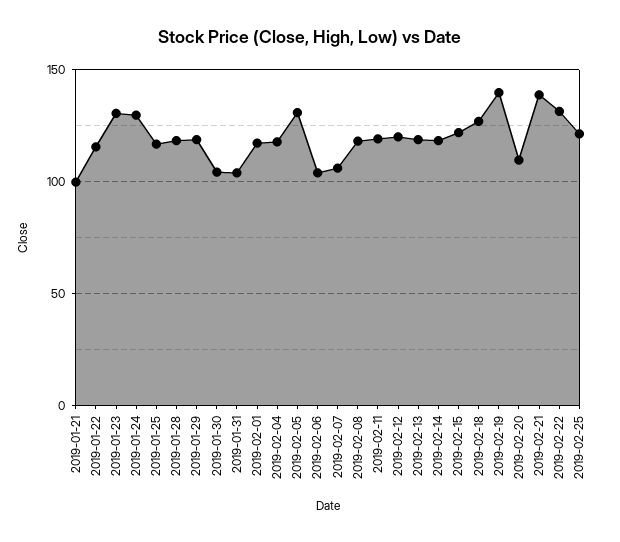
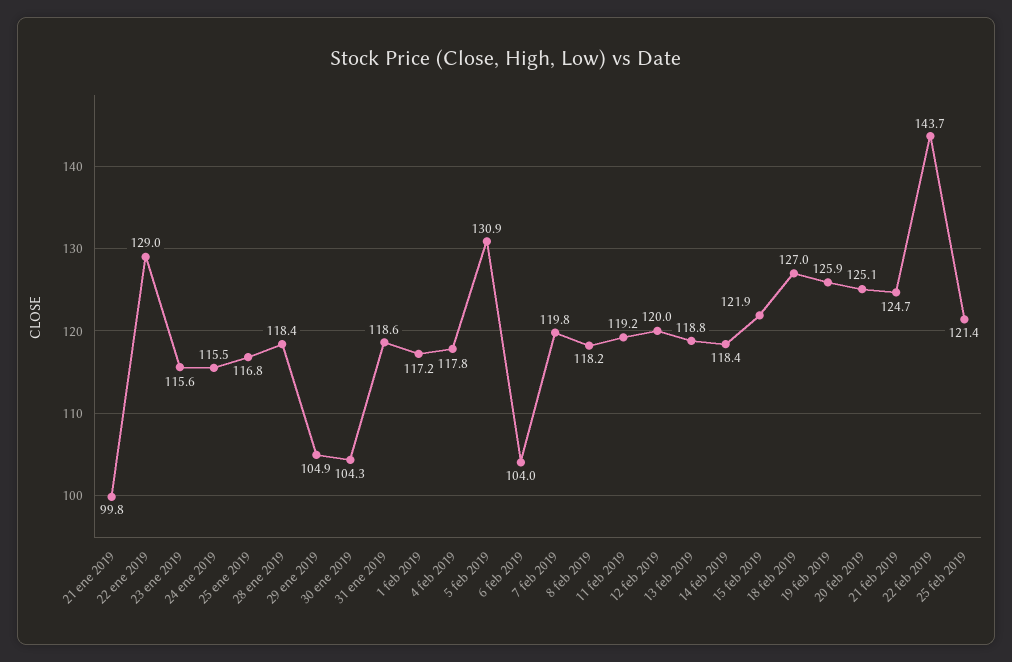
  {
    "2019-01-21": 99.8,
-   "2019-01-22": 115,
+   "2019-01-22": 129,
-   "2019-01-23": 130,
+   "2019-01-23": 115.6,
-   "2019-01-24": 130,
+   "2019-01-24": 115.5,
    "2019-01-25": 116.8,
    "2019-01-28": 118.4,
-   "2019-01-29": 120,
+   "2019-01-29": 104.9,
    "2019-01-30": 104.3,
-   "2019-01-31": 105,
+   "2019-01-31": 118.6,
    "2019-02-01": 117.2,
    "2019-02-04": 117.8,
    "2019-02-05": 130.9,
    "2019-02-06": 104,
-   "2019-02-07": 105,
+   "2019-02-07": 119.8,
    "2019-02-08": 118.2,
    "2019-02-11": 119.2,
    "2019-02-12": 120,
    "2019-02-13": 118.8,
    "2019-02-14": 118.4,
    "2019-02-15": 121.9,
    "2019-02-18": 127,
-   "2019-02-19": 140,
+   "2019-02-19": 125.9,
-   "2019-02-20": 110,
+   "2019-02-20": 125.1,
-   "2019-02-21": 140,
+   "2019-02-21": 124.7,
-   "2019-02-22": 130,
+   "2019-02-22": 143.7,
    "2019-02-25": 121.4
  }

